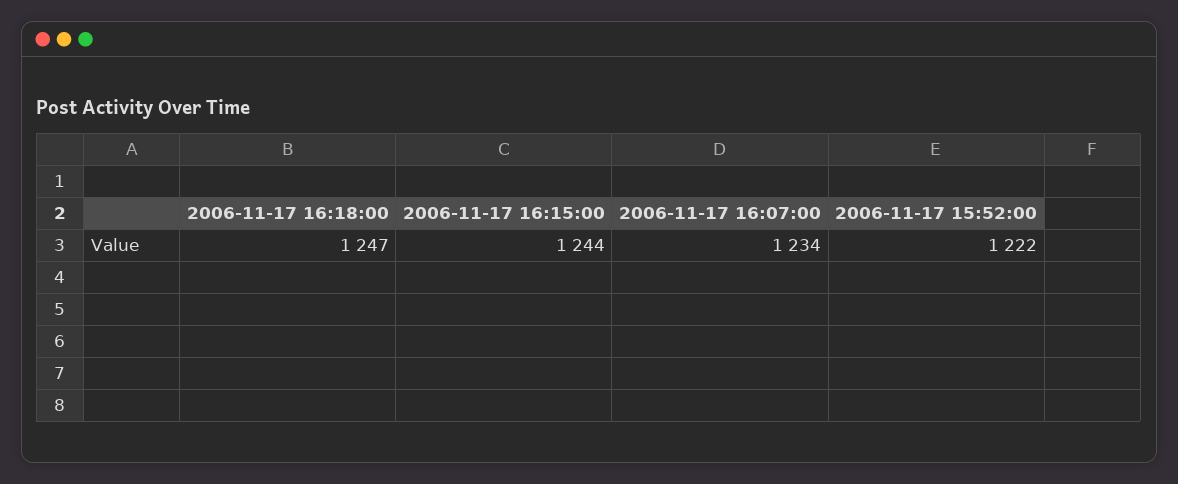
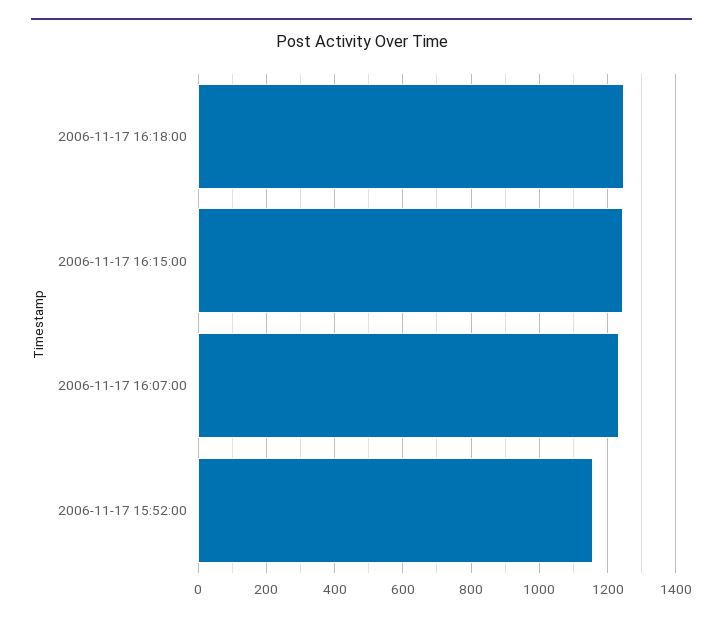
  {
    "2006-11-17 16:18:00": 1247,
    "2006-11-17 16:15:00": 1244,
    "2006-11-17 16:07:00": 1234,
-   "2006-11-17 15:52:00": 1222
+   "2006-11-17 15:52:00": 1160
  }

